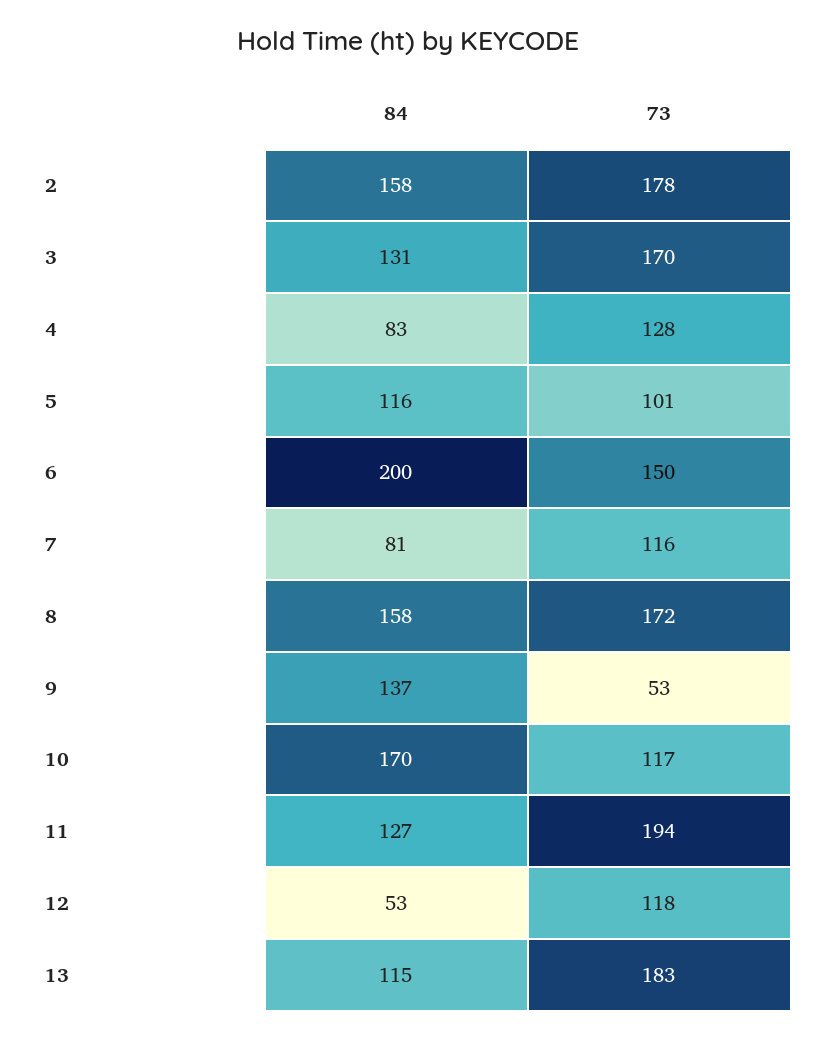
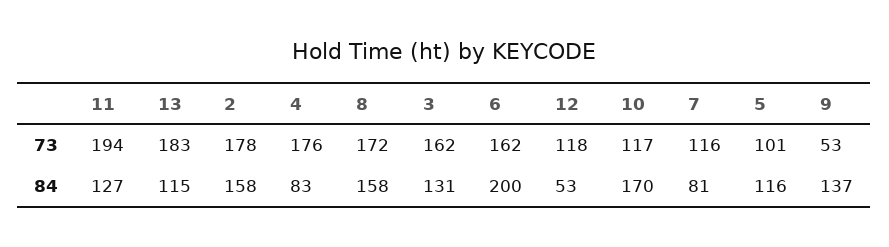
  {
    "84": {
      "2": 158,
      "3": 131,
      "4": 83,
      "5": 116,
      "6": 200,
      "7": 81,
      "8": 158,
      "9": 137,
      "10": 170,
      "11": 127,
      "12": 53,
      "13": 115
    },
    "73": {
      "2": 178,
-     "3": 170,
+     "3": 162,
-     "4": 128,
+     "4": 176,
      "5": 101,
-     "6": 150,
+     "6": 162,
      "7": 116,
      "8": 172,
      "9": 53,
      "10": 117,
      "11": 194,
      "12": 118,
      "13": 183
    }
  }

